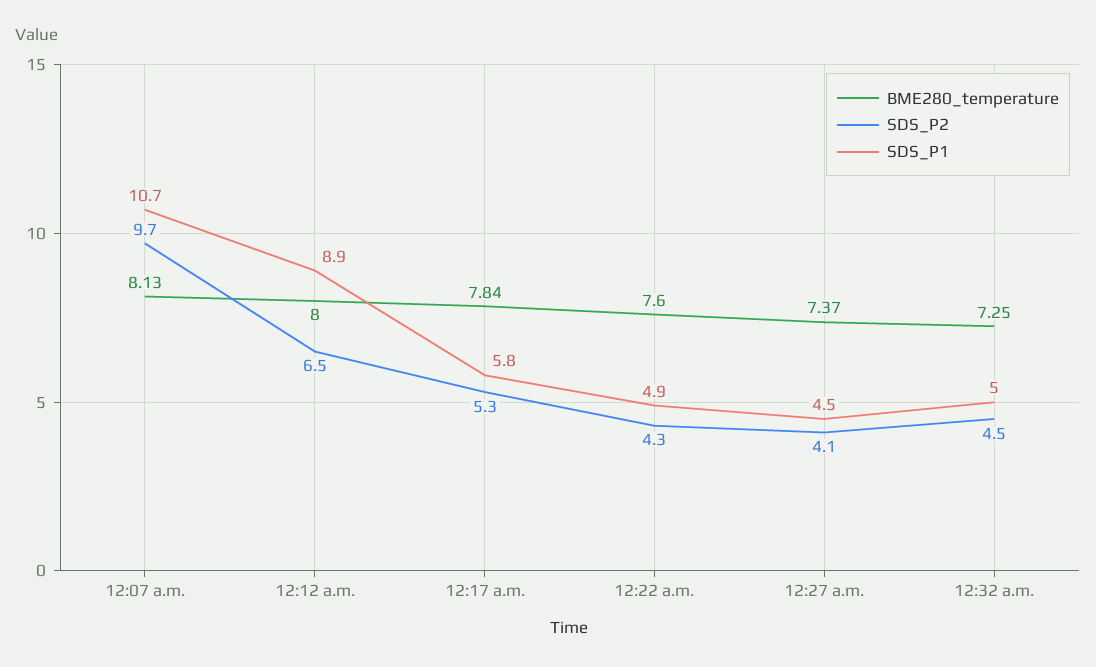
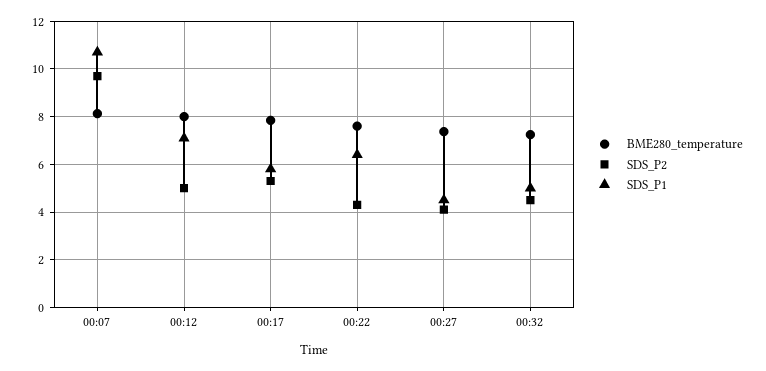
  {
    "BME280_temperature": {
      "12:07 a.m.": 8.13,
      "12:12 a.m.": 8,
      "12:17 a.m.": 7.84,
      "12:22 a.m.": 7.6,
      "12:27 a.m.": 7.37,
      "12:32 a.m.": 7.25
    },
    "SDS_P2": {
      "12:07 a.m.": 9.7,
-     "12:12 a.m.": 6.5,
+     "12:12 a.m.": 5,
      "12:17 a.m.": 5.3,
      "12:22 a.m.": 4.3,
      "12:27 a.m.": 4.1,
      "12:32 a.m.": 4.5
    },
    "SDS_P1": {
      "12:07 a.m.": 10.7,
-     "12:12 a.m.": 8.9,
+     "12:12 a.m.": 7,
      "12:17 a.m.": 5.8,
-     "12:22 a.m.": 4.9,
+     "12:22 a.m.": 6.5,
      "12:27 a.m.": 4.5,
      "12:32 a.m.": 5
    }
  }

